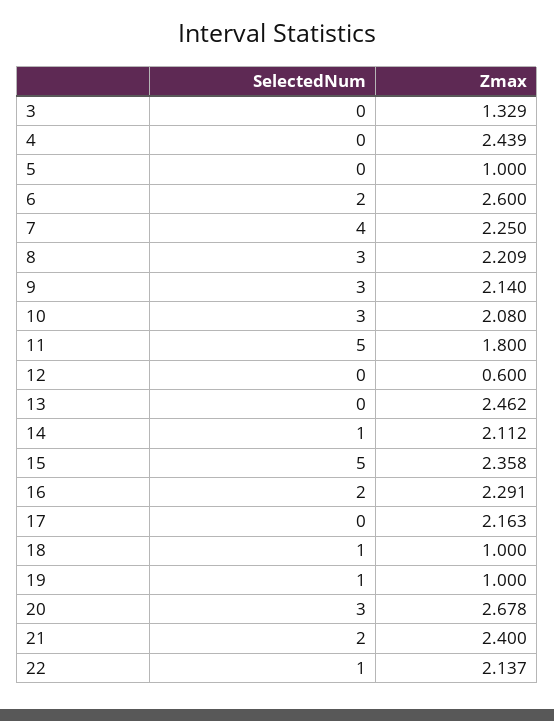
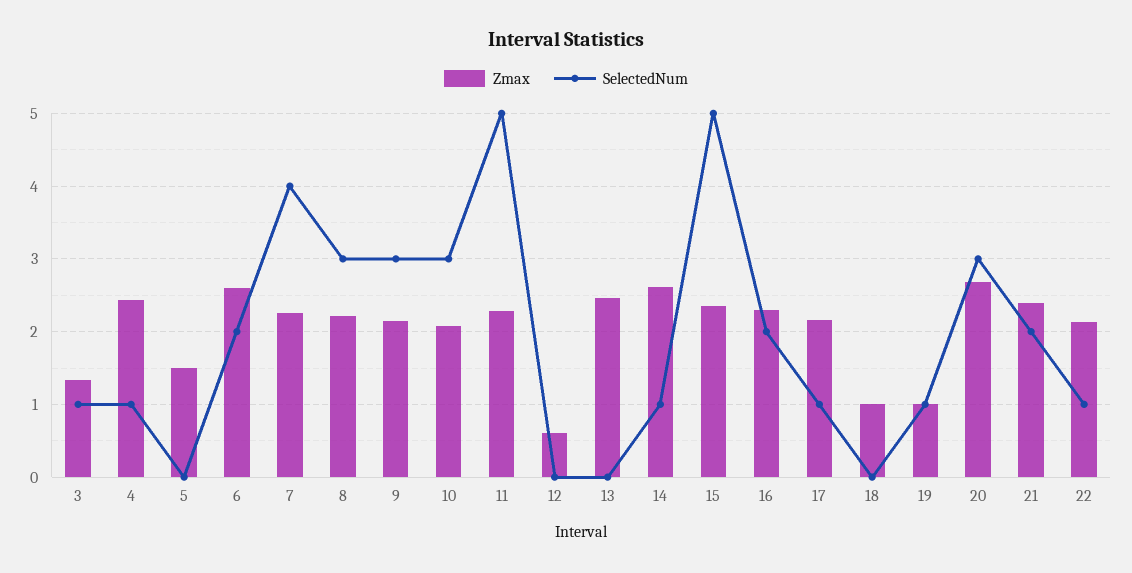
  {
    "SelectedNum": {
-     "3": 0,
+     "3": 1,
-     "4": 0,
+     "4": 1,
      "5": 0,
      "6": 2,
      "7": 4,
      "8": 3,
      "9": 3,
      "10": 3,
      "11": 5,
      "12": 0,
      "13": 0,
      "14": 1,
      "15": 5,
      "16": 2,
-     "17": 0,
+     "17": 1,
-     "18": 1,
+     "18": 0,
      "19": 1,
      "20": 3,
      "21": 2,
      "22": 1
    },
    "Zmax": {
      "3": 1.329,
      "4": 2.439,
-     "5": 1,
+     "5": 1.5,
      "6": 2.6,
      "7": 2.25,
      "8": 2.209,
      "9": 2.14,
      "10": 2.08,
-     "11": 1.8,
+     "11": 2.3,
      "12": 0.6,
      "13": 2.462,
-     "14": 2.112,
+     "14": 2.6,
      "15": 2.358,
      "16": 2.291,
      "17": 2.163,
      "18": 1,
      "19": 1,
      "20": 2.678,
      "21": 2.4,
      "22": 2.137
    }
  }

